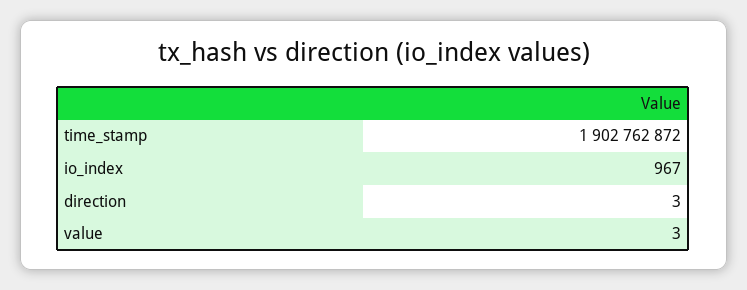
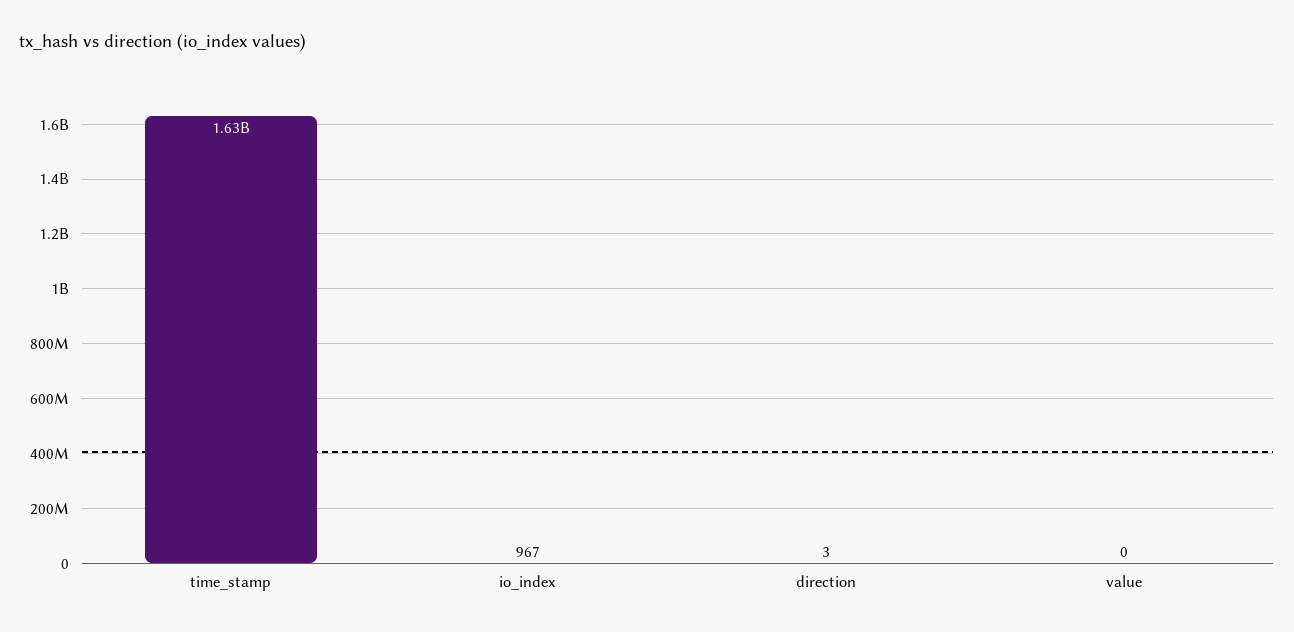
  {
-   "time_stamp": 1902762872,
+   "time_stamp": 1630000000,
    "io_index": 967,
    "direction": 3,
-   "value": 3
+   "value": 0
  }

